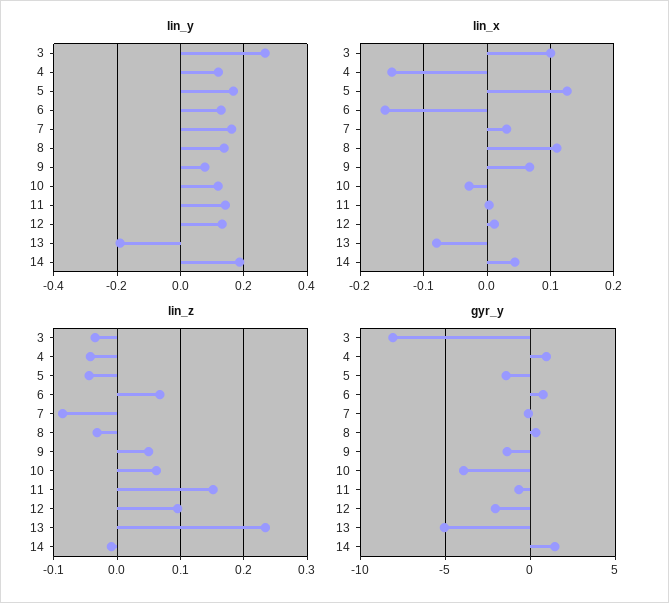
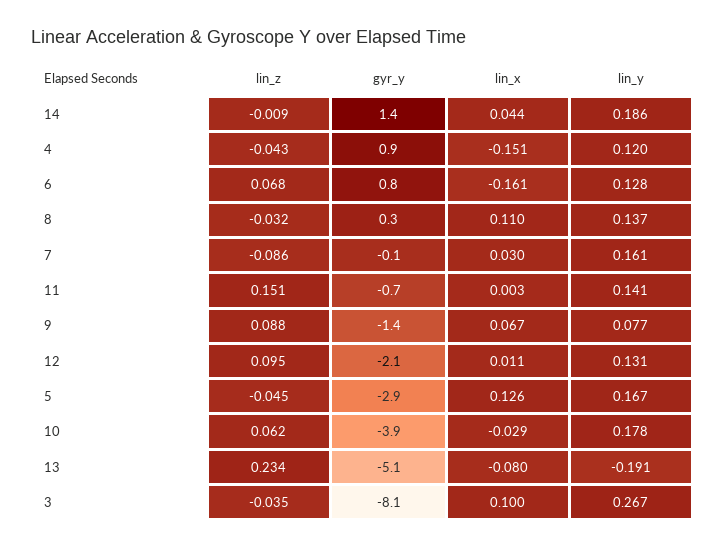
  {
    "lin_y": {
      "3": 0.267,
      "4": 0.12,
      "5": 0.167,
      "6": 0.128,
      "7": 0.161,
      "8": 0.137,
      "9": 0.077,
-     "10": 0.12,
+     "10": 0.178,
      "11": 0.141,
      "12": 0.131,
      "13": -0.191,
      "14": 0.186
    },
    "lin_x": {
      "3": 0.1,
      "4": -0.151,
      "5": 0.126,
      "6": -0.161,
      "7": 0.03,
      "8": 0.11,
      "9": 0.067,
      "10": -0.029,
      "11": 0.003,
      "12": 0.011,
      "13": -0.08,
      "14": 0.044
    },
    "lin_z": {
      "3": -0.035,
      "4": -0.043,
      "5": -0.045,
      "6": 0.068,
      "7": -0.086,
      "8": -0.032,
-     "9": 0.05,
+     "9": 0.088,
      "10": 0.062,
      "11": 0.151,
      "12": 0.095,
      "13": 0.234,
      "14": -0.009
    },
    "gyr_y": {
      "3": -8.1,
      "4": 0.9,
-     "5": -1.5,
+     "5": -2.9,
      "6": 0.8,
      "7": -0.1,
      "8": 0.3,
      "9": -1.4,
      "10": -3.9,
      "11": -0.7,
      "12": -2.1,
      "13": -5.1,
      "14": 1.4
    }
  }

